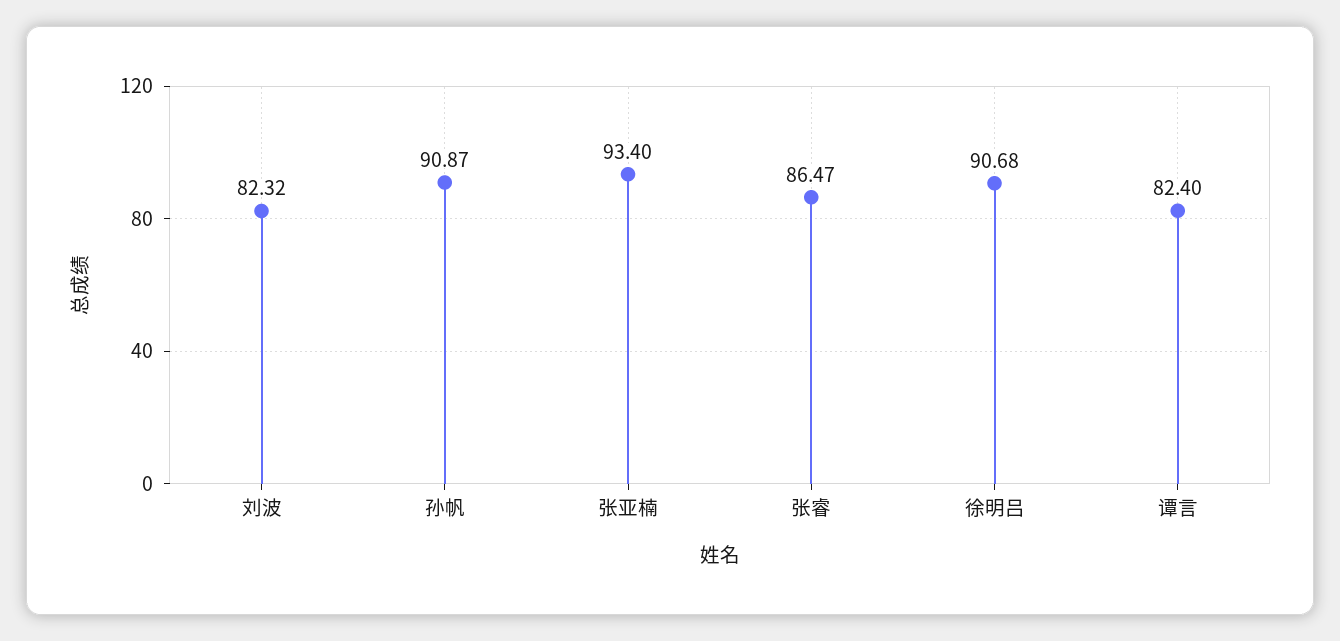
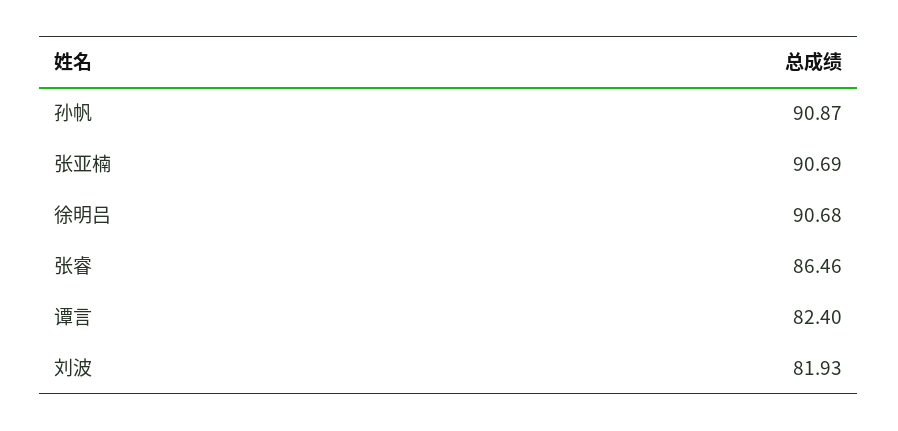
  {
-   "刘波": 82.32,
+   "刘波": 81.93,
    "孙帆": 90.87,
-   "张亚楠": 93.4,
+   "张亚楠": 90.69,
-   "张睿": 86.47,
+   "张睿": 86.46,
    "徐明吕": 90.68,
    "谭言": 82.4
  }

